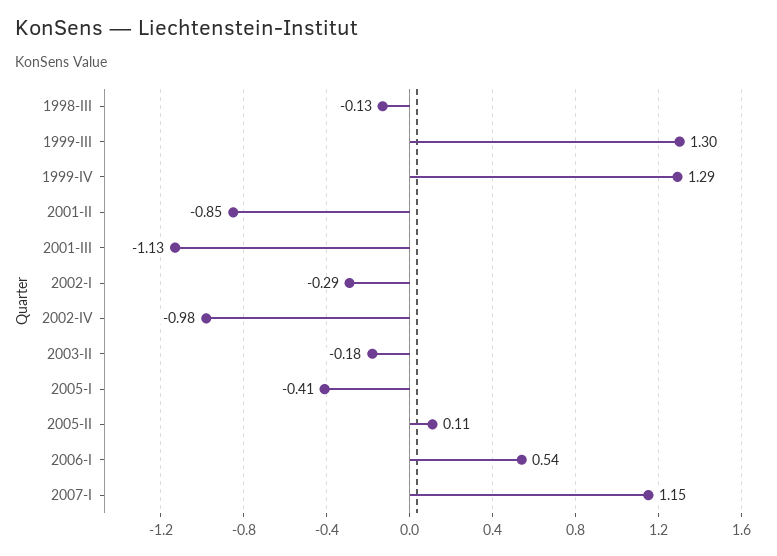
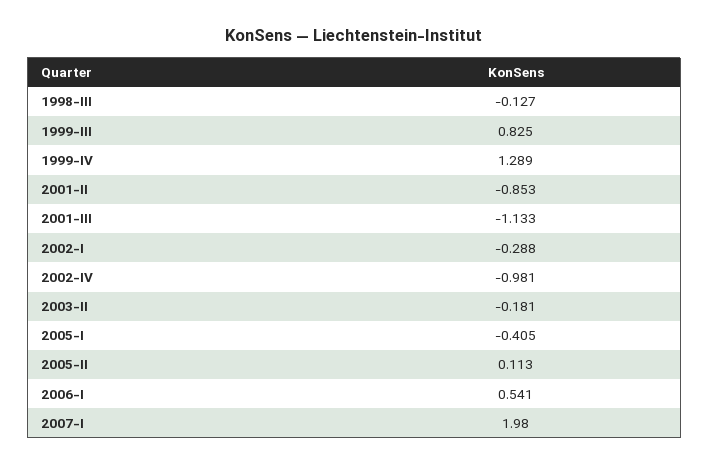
  {
    "1998-III": -0.127,
-   "1999-III": 1.3,
+   "1999-III": 0.825,
    "1999-IV": 1.289,
    "2001-II": -0.853,
    "2001-III": -1.133,
    "2002-I": -0.288,
    "2002-IV": -0.981,
    "2003-II": -0.181,
    "2005-I": -0.405,
    "2005-II": 0.113,
    "2006-I": 0.541,
-   "2007-I": 1.15
+   "2007-I": 1.98
  }

